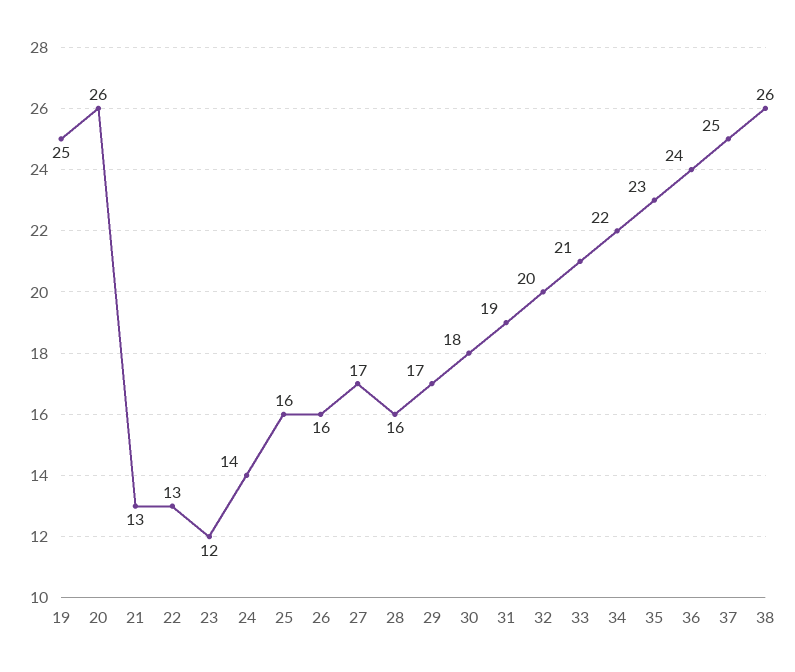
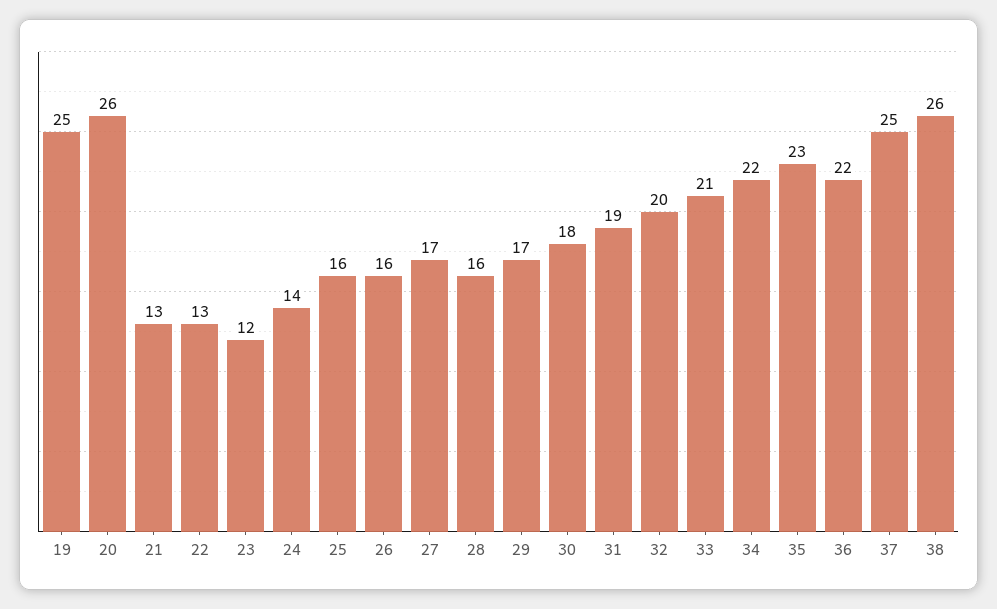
  {
    "19": 25,
    "20": 26,
    "21": 13,
    "22": 13,
    "23": 12,
    "24": 14,
    "25": 16,
    "26": 16,
    "27": 17,
    "28": 16,
    "29": 17,
    "30": 18,
    "31": 19,
    "32": 20,
    "33": 21,
    "34": 22,
    "35": 23,
-   "36": 24,
+   "36": 22,
    "37": 25,
    "38": 26
  }

